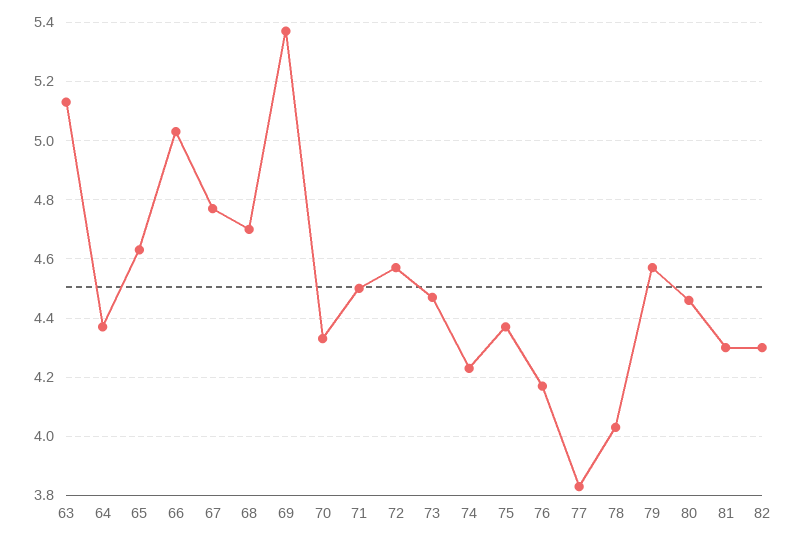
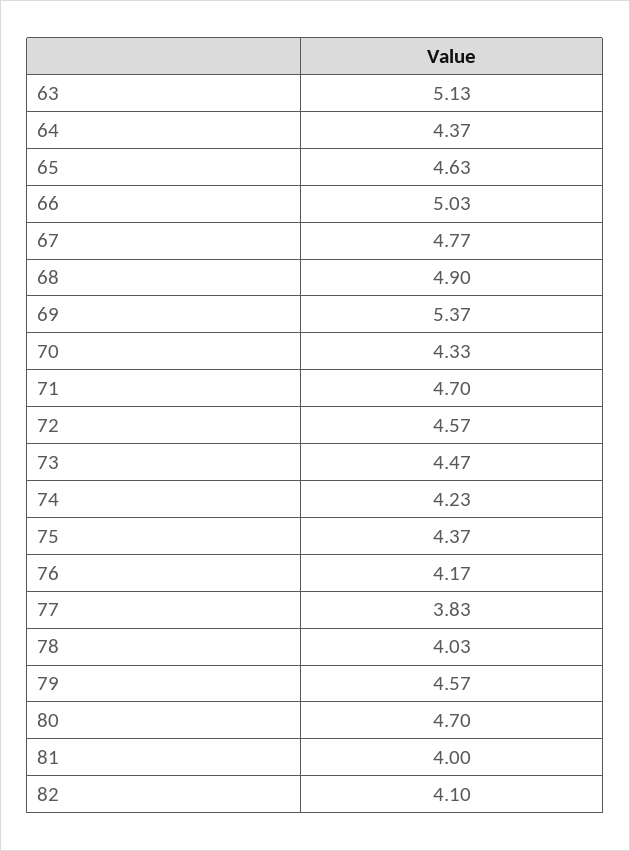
  {
    "63": 5.13,
    "64": 4.37,
    "65": 4.63,
    "66": 5.03,
    "67": 4.77,
-   "68": 4.7,
+   "68": 4.9,
    "69": 5.37,
    "70": 4.33,
-   "71": 4.5,
+   "71": 4.7,
    "72": 4.57,
    "73": 4.47,
    "74": 4.23,
    "75": 4.37,
    "76": 4.17,
    "77": 3.83,
    "78": 4.03,
    "79": 4.57,
-   "80": 4.45,
+   "80": 4.7,
-   "81": 4.3,
+   "81": 4,
-   "82": 4.3
+   "82": 4.1
  }

